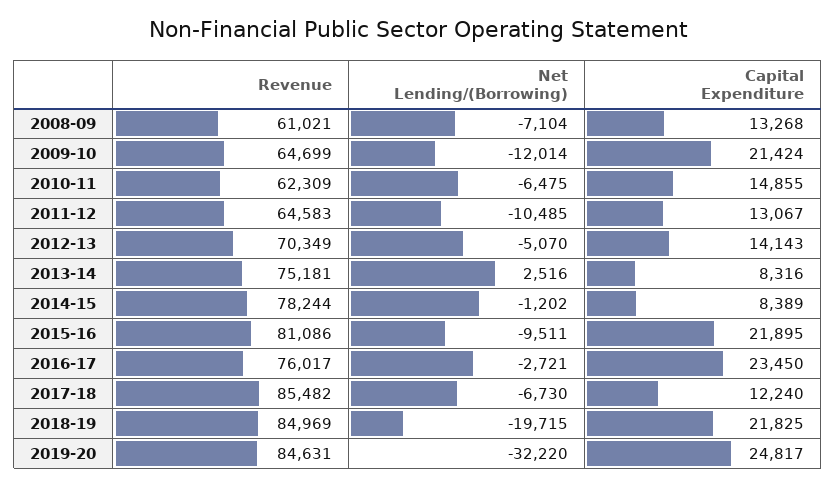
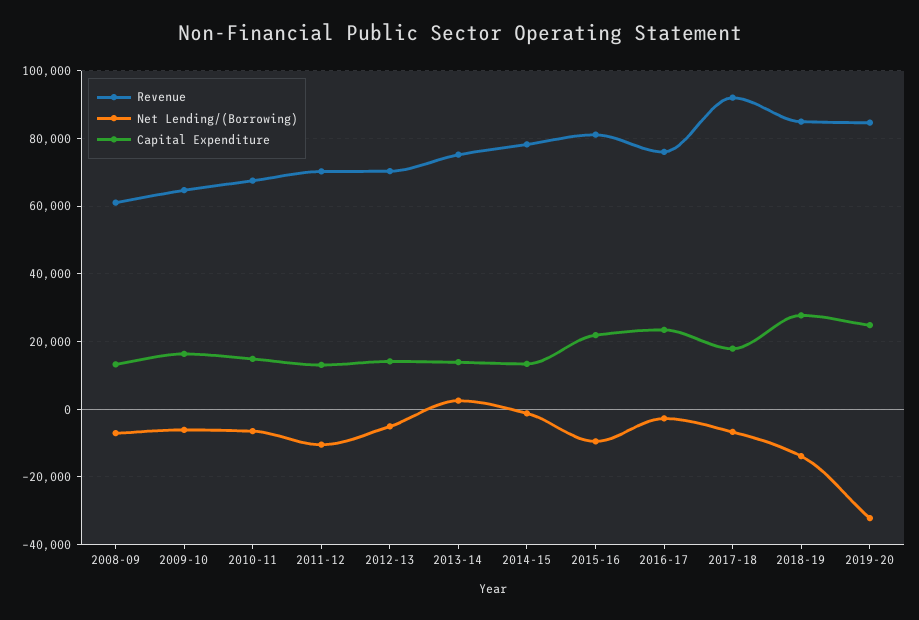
  {
    "Revenue": {
      "2008-09": 61021,
      "2009-10": 64699,
-     "2010-11": 62309,
+     "2010-11": 68000,
-     "2011-12": 64583,
+     "2011-12": 70000,
      "2012-13": 70349,
      "2013-14": 75181,
      "2014-15": 78244,
      "2015-16": 81086,
      "2016-17": 76017,
-     "2017-18": 85482,
+     "2017-18": 92000,
      "2018-19": 84969,
      "2019-20": 84631
    },
    "Net Lending/(Borrowing)": {
      "2008-09": -7104,
-     "2009-10": -12014,
+     "2009-10": -6000,
      "2010-11": -6475,
      "2011-12": -10485,
      "2012-13": -5070,
      "2013-14": 2516,
      "2014-15": -1202,
      "2015-16": -9511,
      "2016-17": -2721,
      "2017-18": -6730,
-     "2018-19": -19715,
+     "2018-19": -14000,
      "2019-20": -32220
    },
    "Capital Expenditure": {
      "2008-09": 13268,
-     "2009-10": 21424,
+     "2009-10": 16000,
      "2010-11": 14855,
      "2011-12": 13067,
      "2012-13": 14143,
-     "2013-14": 8316,
+     "2013-14": 14000,
-     "2014-15": 8389,
+     "2014-15": 14000,
      "2015-16": 21895,
      "2016-17": 23450,
-     "2017-18": 12240,
+     "2017-18": 18000,
-     "2018-19": 21825,
+     "2018-19": 28000,
      "2019-20": 24817
    }
  }

